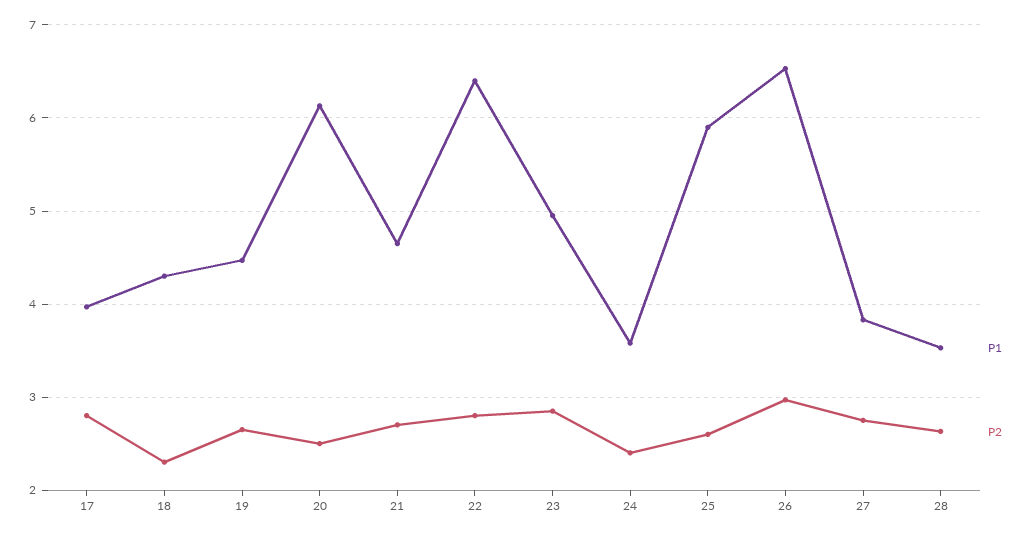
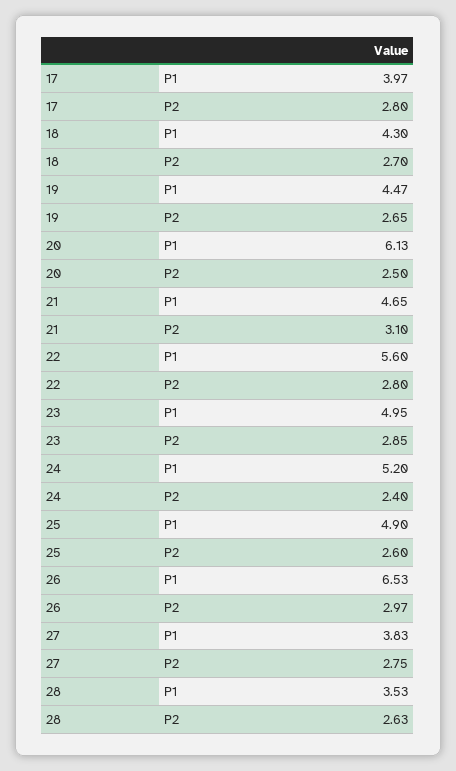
  {
    "P1": {
      "17": 3.97,
      "18": 4.3,
      "19": 4.47,
      "20": 6.13,
      "21": 4.65,
-     "22": 6.4,
+     "22": 5.6,
      "23": 4.95,
-     "24": 3.6,
+     "24": 5.2,
-     "25": 5.9,
+     "25": 4.9,
      "26": 6.53,
      "27": 3.83,
      "28": 3.53
    },
    "P2": {
      "17": 2.8,
-     "18": 2.3,
+     "18": 2.7,
      "19": 2.65,
      "20": 2.5,
-     "21": 2.7,
+     "21": 3.1,
      "22": 2.8,
      "23": 2.85,
      "24": 2.4,
      "25": 2.6,
      "26": 2.97,
      "27": 2.75,
      "28": 2.63
    }
  }

